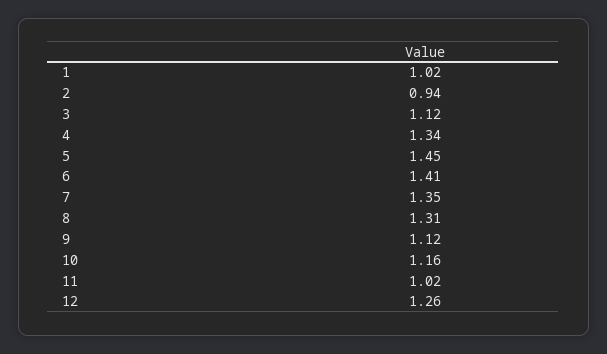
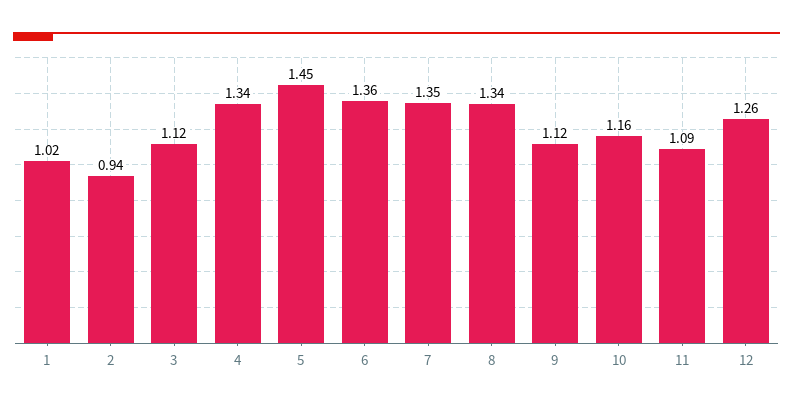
  {
    "1": 1.02,
    "2": 0.94,
    "3": 1.12,
    "4": 1.34,
    "5": 1.45,
-   "6": 1.41,
+   "6": 1.36,
    "7": 1.35,
-   "8": 1.31,
+   "8": 1.34,
    "9": 1.12,
    "10": 1.16,
-   "11": 1.02,
+   "11": 1.09,
    "12": 1.26
  }

